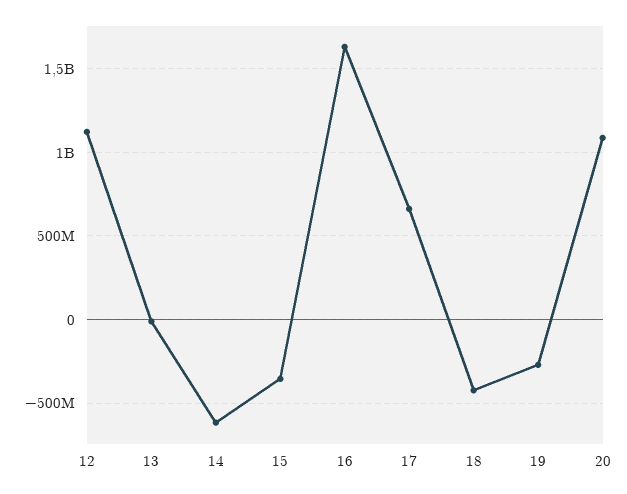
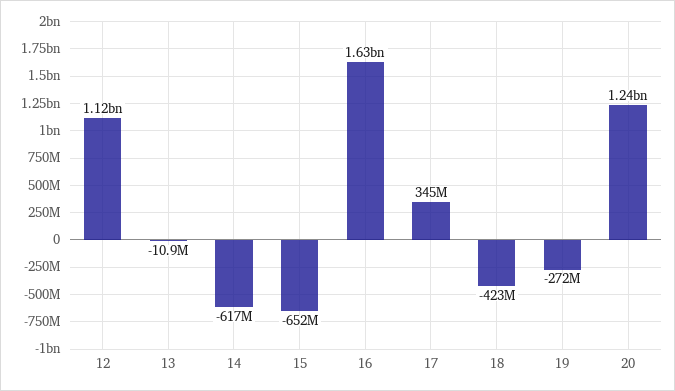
  {
    "12": 1120000000,
    "13": -10900000,
    "14": -617000000,
-   "15": -350000000,
+   "15": -652000000,
    "16": 1630000000,
-   "17": 650000000,
+   "17": 345000000,
    "18": -423000000,
    "19": -272000000,
-   "20": 1100000000
+   "20": 1240000000
  }

